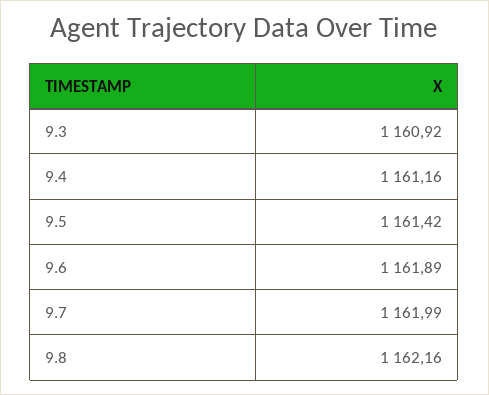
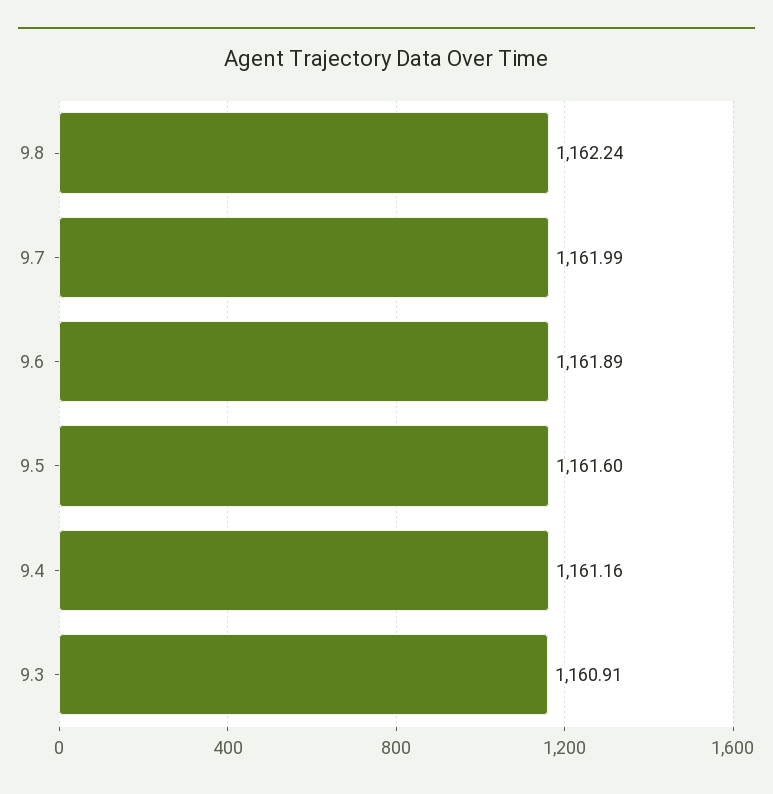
  {
-   "9.3": 1160.92,
+   "9.3": 1160.91,
    "9.4": 1161.16,
-   "9.5": 1161.42,
+   "9.5": 1161.6,
    "9.6": 1161.89,
    "9.7": 1161.99,
-   "9.8": 1162.16
+   "9.8": 1162.24
  }

